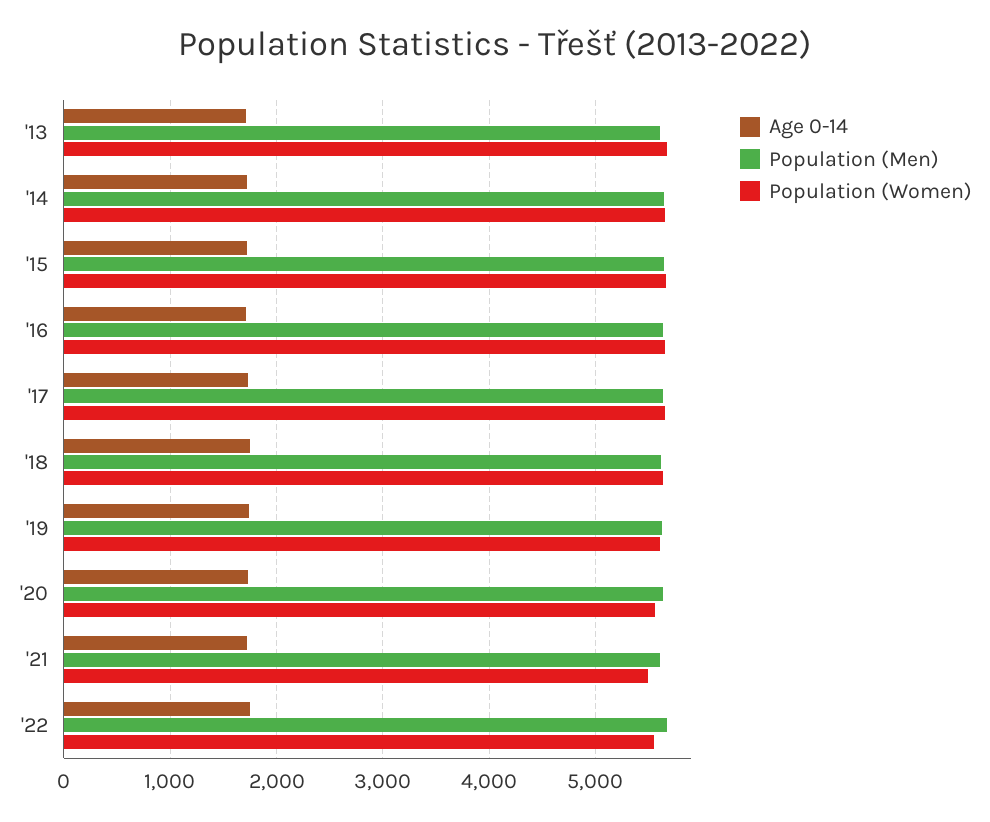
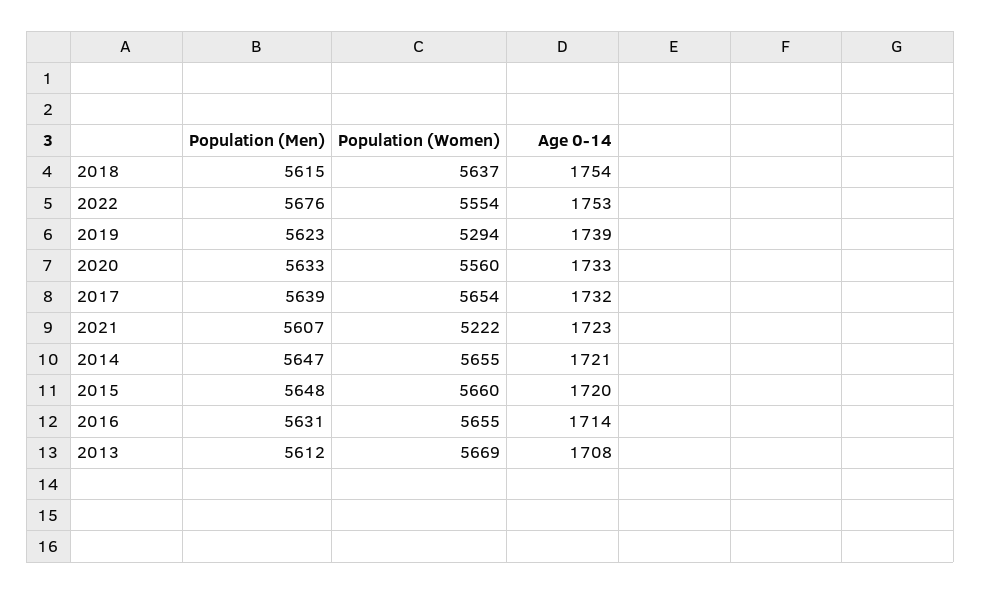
  {
    "Age 0-14": {
      "'13": 1708,
      "'14": 1721,
      "'15": 1720,
      "'16": 1714,
      "'17": 1732,
      "'18": 1754,
      "'19": 1739,
      "'20": 1733,
      "'21": 1723,
      "'22": 1753
    },
    "Population (Men)": {
      "'13": 5612,
      "'14": 5647,
      "'15": 5648,
      "'16": 5631,
      "'17": 5639,
      "'18": 5615,
      "'19": 5623,
      "'20": 5633,
      "'21": 5607,
      "'22": 5676
    },
    "Population (Women)": {
      "'13": 5669,
      "'14": 5655,
      "'15": 5660,
      "'16": 5655,
      "'17": 5654,
      "'18": 5637,
-     "'19": 5600,
+     "'19": 5294,
      "'20": 5560,
-     "'21": 5500,
+     "'21": 5222,
      "'22": 5554
    }
  }

